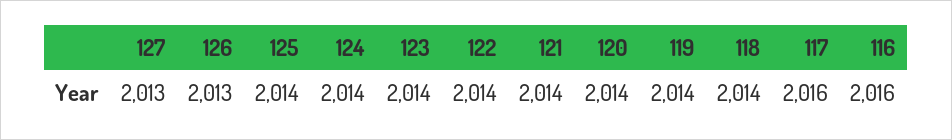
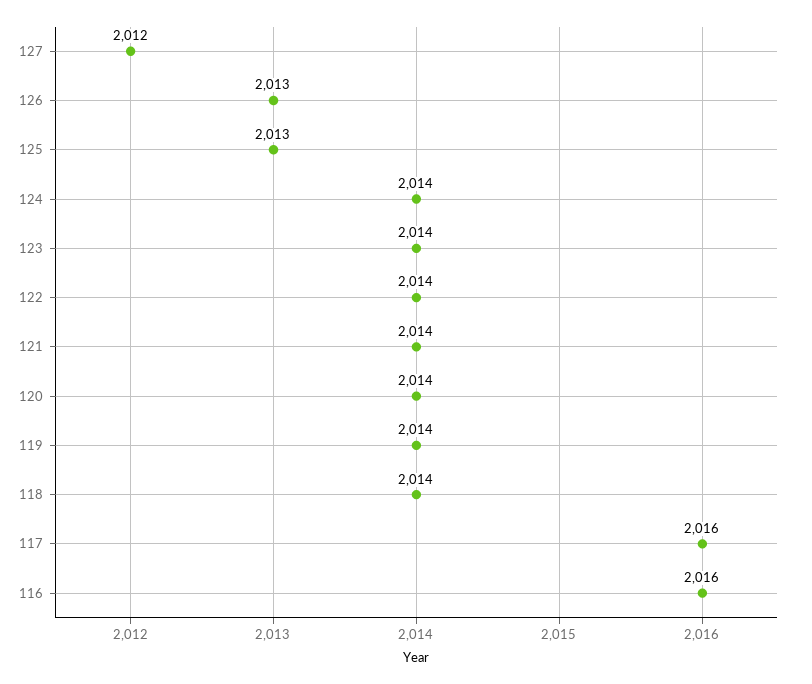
  {
-   "127": 2013,
+   "127": 2012,
    "126": 2013,
-   "125": 2014,
+   "125": 2013,
    "124": 2014,
    "123": 2014,
    "122": 2014,
    "121": 2014,
    "120": 2014,
    "119": 2014,
    "118": 2014,
    "117": 2016,
    "116": 2016
  }

